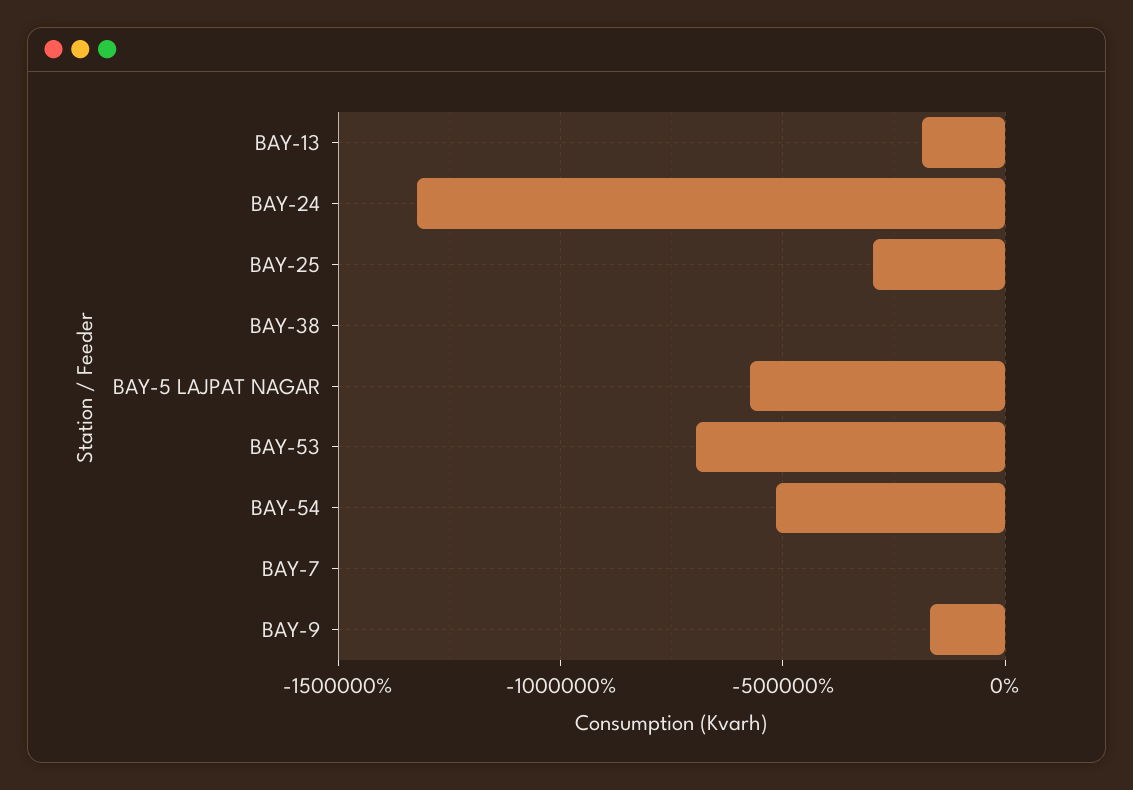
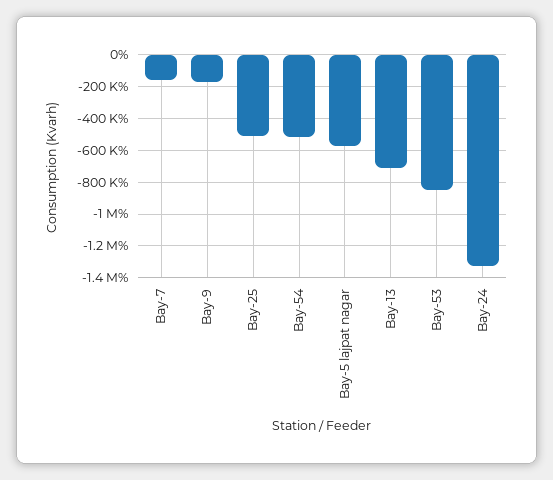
  {
-   "BAY-13": -200000,
+   "BAY-13": -700000,
    "BAY-24": -1300000,
-   "BAY-25": -300000,
+   "BAY-25": -500000,
-   "BAY-38": 0,
    "BAY-5 LAJPAT NAGAR": -550000,
-   "BAY-53": -700000,
+   "BAY-53": -850000,
    "BAY-54": -500000,
-   "BAY-7": 0,
+   "BAY-7": -150000,
    "BAY-9": -150000
  }

